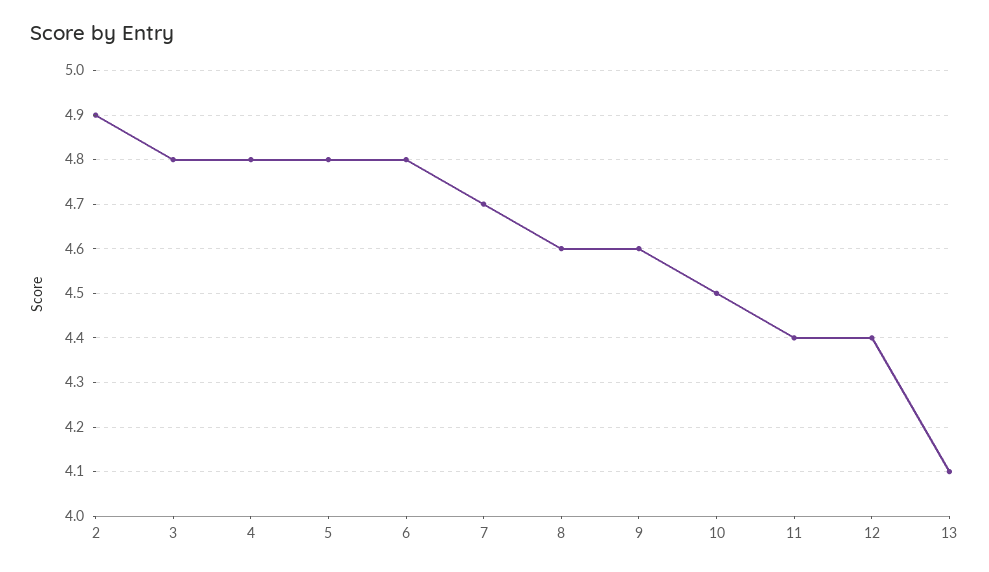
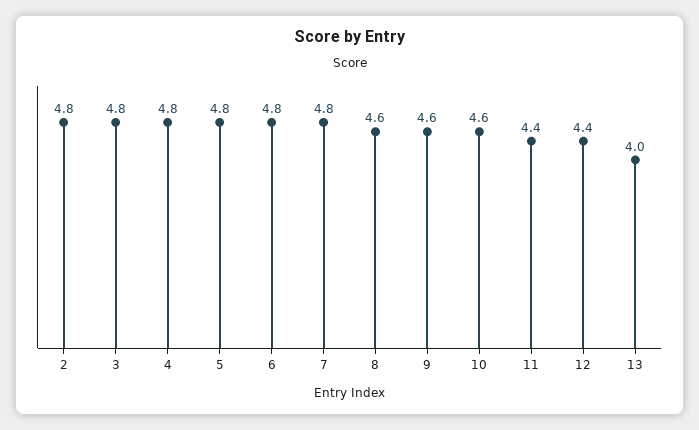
  {
-   "2": 4.9,
+   "2": 4.8,
    "3": 4.8,
    "4": 4.8,
    "5": 4.8,
    "6": 4.8,
-   "7": 4.7,
+   "7": 4.8,
    "8": 4.6,
    "9": 4.6,
-   "10": 4.5,
+   "10": 4.6,
    "11": 4.4,
    "12": 4.4,
-   "13": 4.1
+   "13": 4
  }

